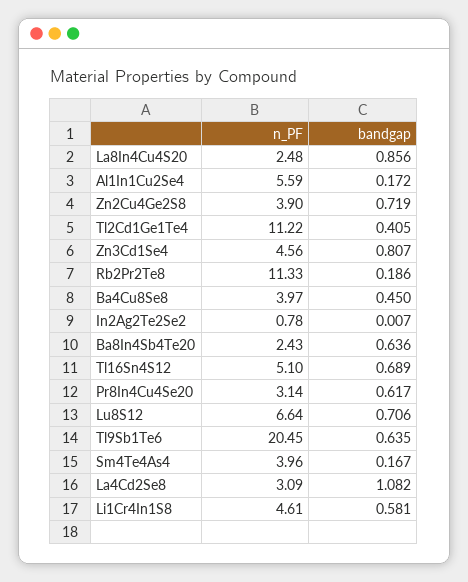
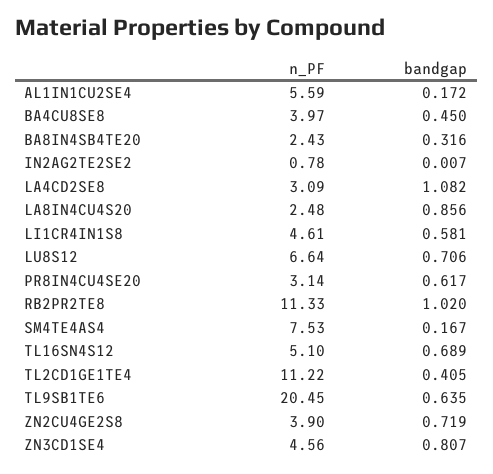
  {
    "n_PF": {
      "La8In4Cu4S20": 2.48,
      "Al1In1Cu2Se4": 5.59,
      "Zn2Cu4Ge2S8": 3.9,
      "Tl2Cd1Ge1Te4": 11.22,
      "Zn3Cd1Se4": 4.56,
      "Rb2Pr2Te8": 11.33,
      "Ba4Cu8Se8": 3.97,
      "In2Ag2Te2Se2": 0.78,
      "Ba8In4Sb4Te20": 2.43,
      "Tl16Sn4S12": 5.1,
      "Pr8In4Cu4Se20": 3.14,
      "Lu8S12": 6.64,
      "Tl9Sb1Te6": 20.45,
-     "Sm4Te4As4": 3.96,
+     "Sm4Te4As4": 7.53,
      "La4Cd2Se8": 3.09,
      "Li1Cr4In1S8": 4.61
    },
    "bandgap": {
      "La8In4Cu4S20": 0.856,
      "Al1In1Cu2Se4": 0.172,
      "Zn2Cu4Ge2S8": 0.719,
      "Tl2Cd1Ge1Te4": 0.405,
      "Zn3Cd1Se4": 0.807,
-     "Rb2Pr2Te8": 0.186,
+     "Rb2Pr2Te8": 1.02,
      "Ba4Cu8Se8": 0.45,
      "In2Ag2Te2Se2": 0.007,
-     "Ba8In4Sb4Te20": 0.636,
+     "Ba8In4Sb4Te20": 0.316,
      "Tl16Sn4S12": 0.689,
      "Pr8In4Cu4Se20": 0.617,
      "Lu8S12": 0.706,
      "Tl9Sb1Te6": 0.635,
      "Sm4Te4As4": 0.167,
      "La4Cd2Se8": 1.082,
      "Li1Cr4In1S8": 0.581
    }
  }

